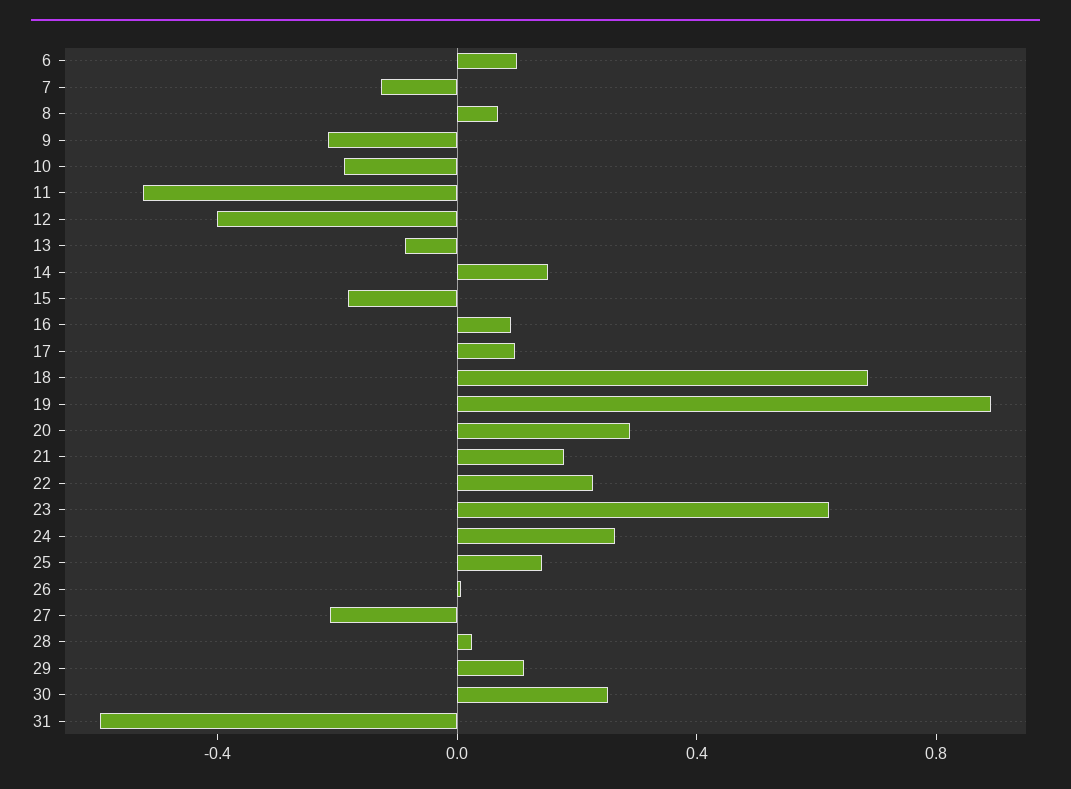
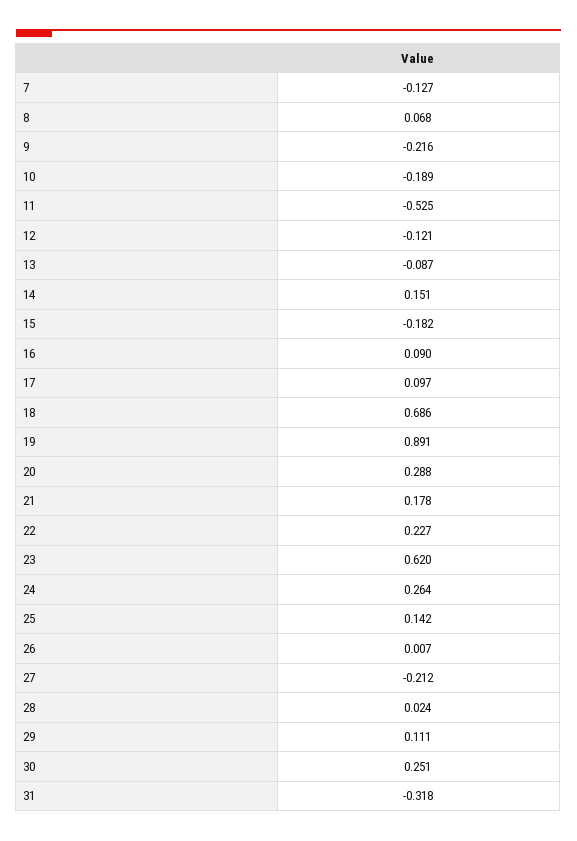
  {
-   "6": 0.1,
    "7": -0.127,
    "8": 0.068,
    "9": -0.216,
    "10": -0.189,
    "11": -0.525,
-   "12": -0.4,
+   "12": -0.121,
    "13": -0.087,
    "14": 0.151,
    "15": -0.182,
    "16": 0.09,
    "17": 0.097,
    "18": 0.686,
    "19": 0.891,
    "20": 0.288,
    "21": 0.178,
    "22": 0.227,
    "23": 0.62,
    "24": 0.264,
    "25": 0.142,
    "26": 0.007,
    "27": -0.212,
    "28": 0.024,
    "29": 0.111,
    "30": 0.251,
-   "31": -0.6
+   "31": -0.318
  }

